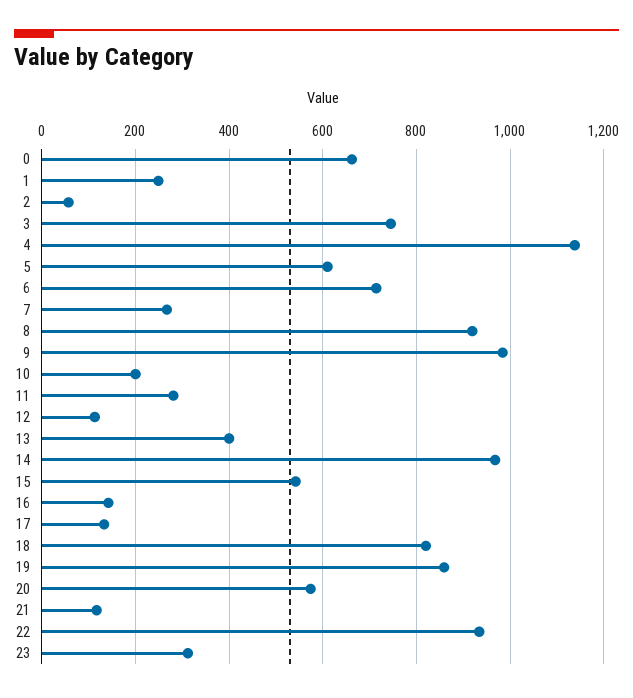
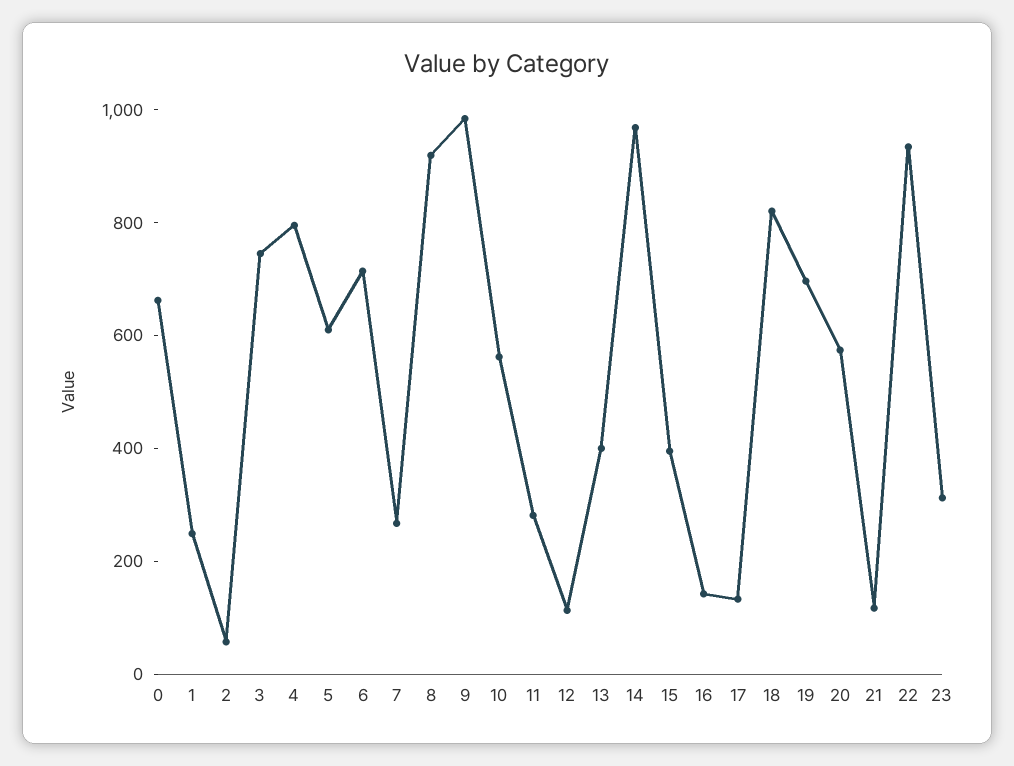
  {
    "0": 660,
    "1": 240,
    "2": 60,
    "3": 740,
-   "4": 1140,
+   "4": 800,
    "5": 620,
    "6": 720,
    "7": 260,
    "8": 920,
    "9": 980,
-   "10": 200,
+   "10": 550,
    "11": 280,
    "12": 120,
    "13": 400,
    "14": 960,
-   "15": 540,
+   "15": 400,
    "16": 140,
    "17": 140,
    "18": 820,
-   "19": 860,
+   "19": 700,
    "20": 580,
    "21": 120,
    "22": 940,
    "23": 320
  }

